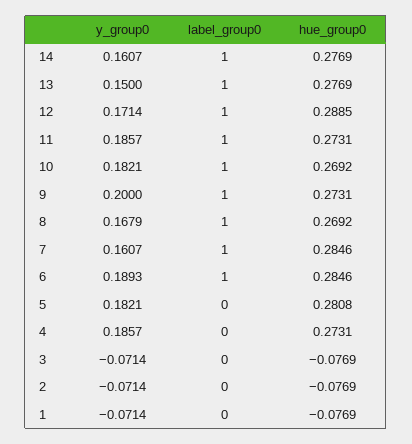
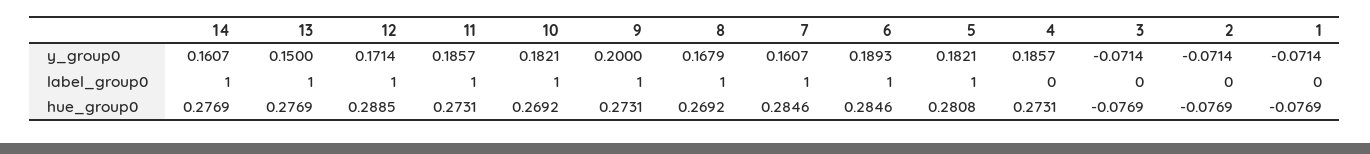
  {
    "y_group0": {
      "14": 0.1607,
      "13": 0.15,
      "12": 0.1714,
      "11": 0.1857,
      "10": 0.1821,
      "9": 0.2,
      "8": 0.1679,
      "7": 0.1607,
      "6": 0.1893,
      "5": 0.1821,
      "4": 0.1857,
      "3": -0.0714,
      "2": -0.0714,
      "1": -0.0714
    },
    "label_group0": {
      "14": 1,
      "13": 1,
      "12": 1,
      "11": 1,
      "10": 1,
      "9": 1,
      "8": 1,
      "7": 1,
      "6": 1,
-     "5": 0,
+     "5": 1,
      "4": 0,
      "3": 0,
      "2": 0,
      "1": 0
    },
    "hue_group0": {
      "14": 0.2769,
      "13": 0.2769,
      "12": 0.2885,
      "11": 0.2731,
      "10": 0.2692,
      "9": 0.2731,
      "8": 0.2692,
      "7": 0.2846,
      "6": 0.2846,
      "5": 0.2808,
      "4": 0.2731,
      "3": -0.0769,
      "2": -0.0769,
      "1": -0.0769
    }
  }

